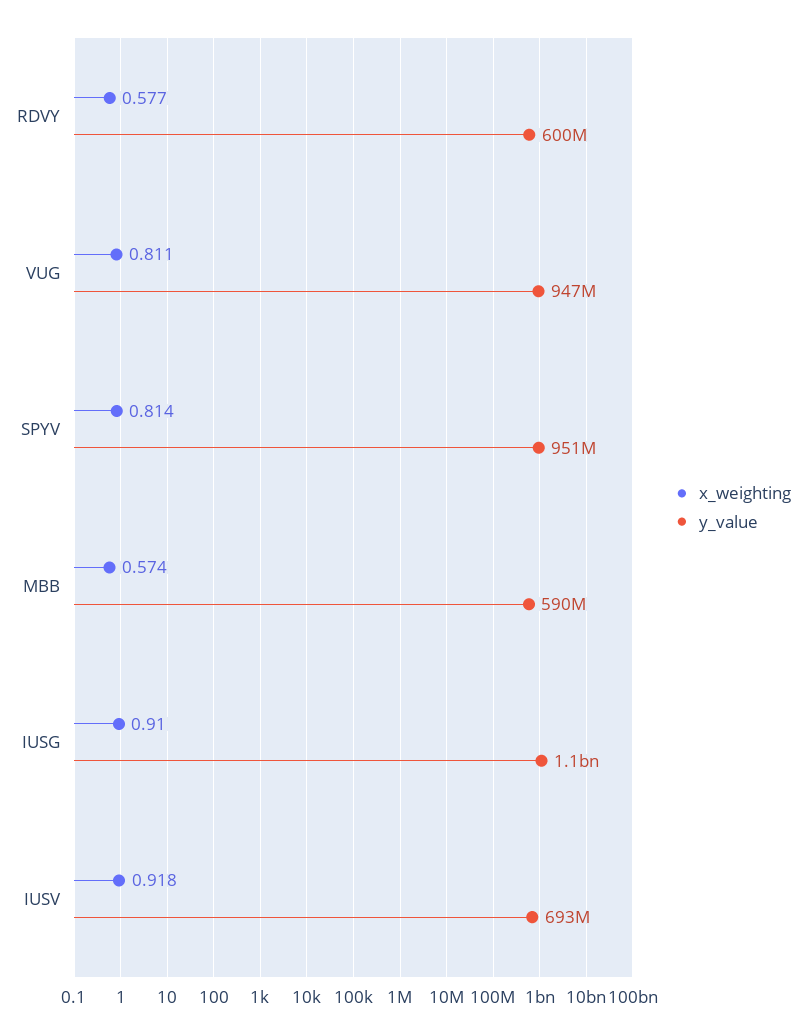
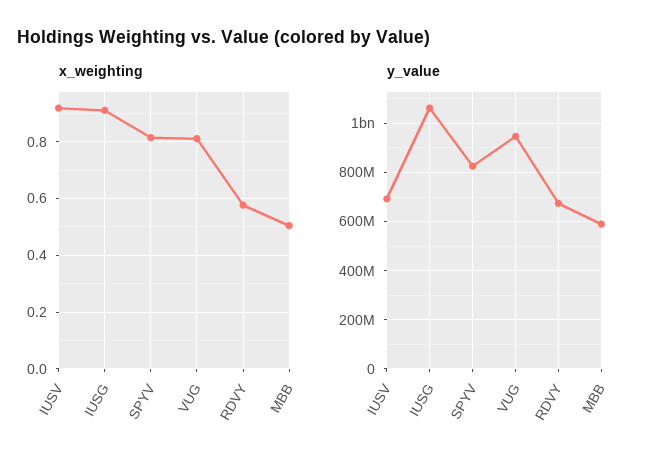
  {
    "x_weighting": {
      "RDVY": 0.577,
      "VUG": 0.811,
      "SPYV": 0.814,
-     "MBB": 0.574,
+     "MBB": 0.5,
      "IUSG": 0.91,
      "IUSV": 0.918
    },
    "y_value": {
-     "RDVY": 600000000,
+     "RDVY": 675000000,
      "VUG": 947000000,
-     "SPYV": 951000000,
+     "SPYV": 825000000,
      "MBB": 590000000,
      "IUSG": 1100000000,
      "IUSV": 693000000
    }
  }

